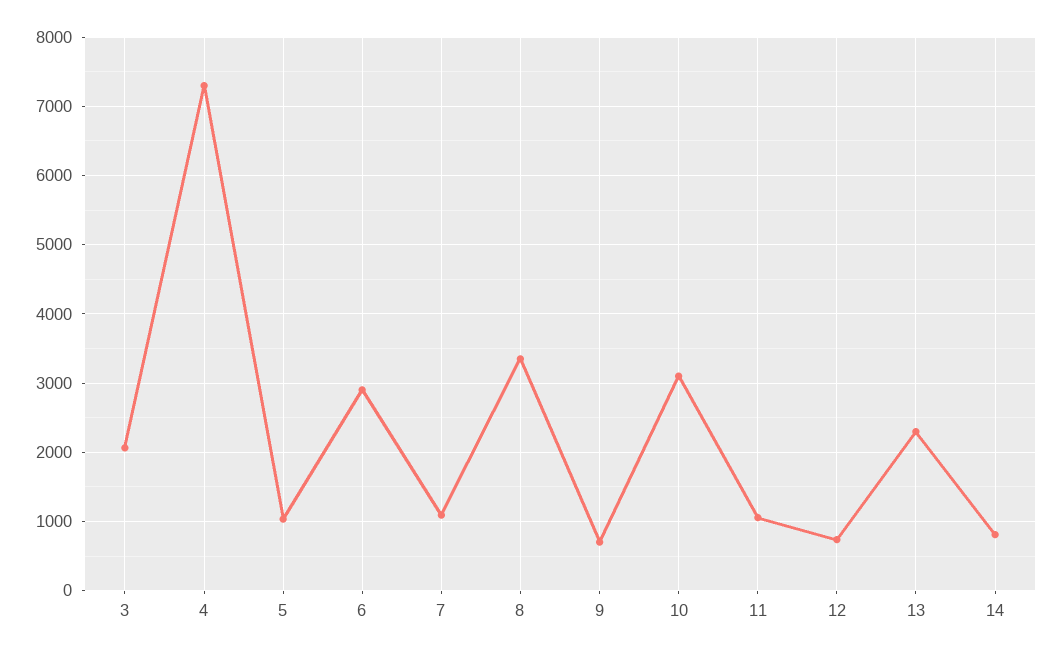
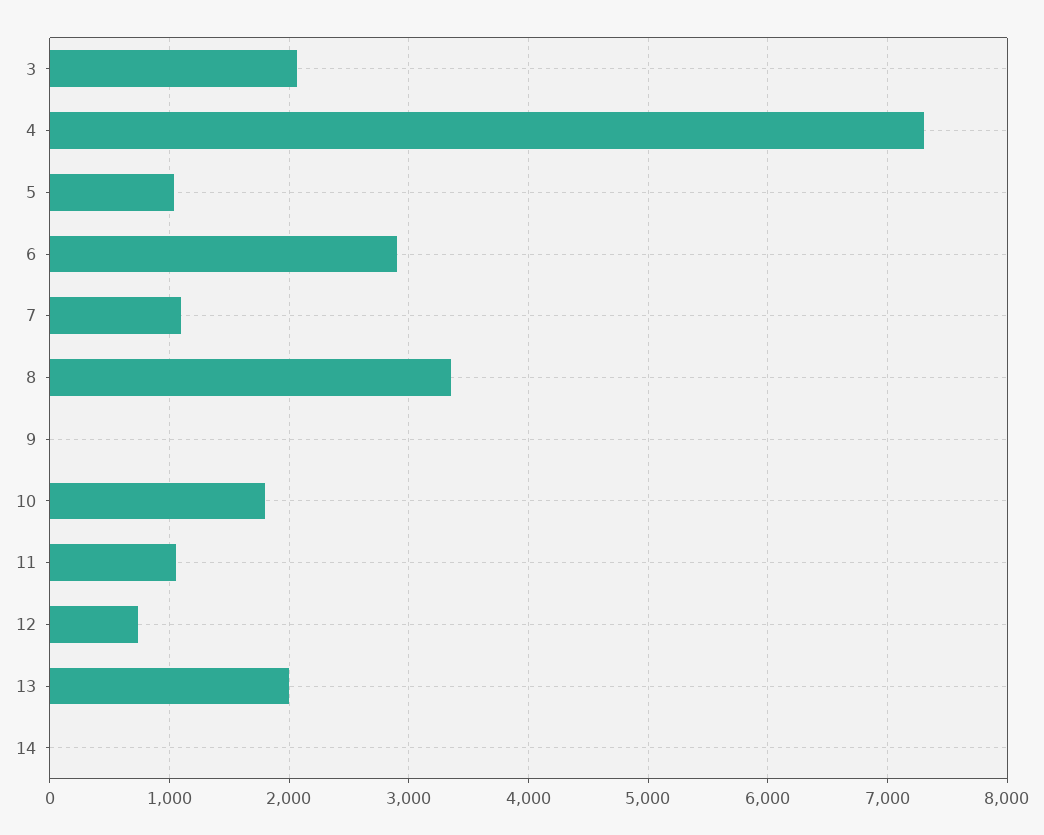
  {
    "3": 2100,
    "4": 7300,
    "5": 1000,
    "6": 2900,
    "7": 1100,
    "8": 3300,
-   "9": 700,
+   "9": 0,
-   "10": 3100,
+   "10": 1800,
    "11": 1100,
    "12": 700,
-   "13": 2300,
+   "13": 2000,
-   "14": 800
+   "14": 0
  }

